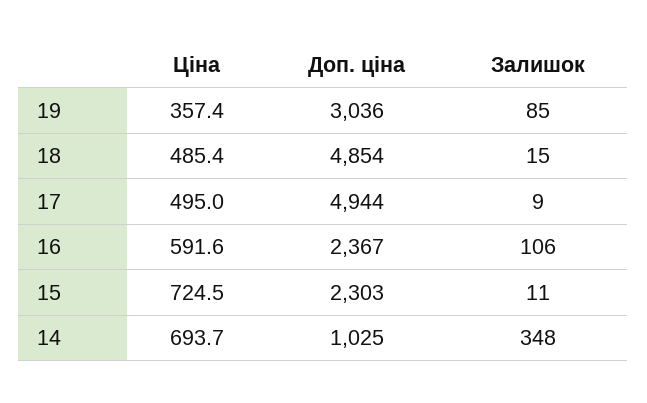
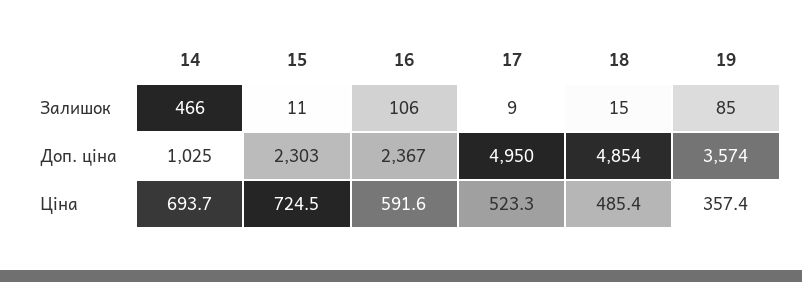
  {
    "Ціна": {
      "19": 357.4,
      "18": 485.4,
-     "17": 495,
+     "17": 523.3,
      "16": 591.6,
      "15": 724.5,
      "14": 693.7
    },
    "Доп. ціна": {
-     "19": 3036,
+     "19": 3574,
      "18": 4854,
-     "17": 4944,
+     "17": 4950,
      "16": 2367,
      "15": 2303,
      "14": 1025
    },
    "Залишок": {
      "19": 85,
      "18": 15,
      "17": 9,
      "16": 106,
      "15": 11,
-     "14": 348
+     "14": 466
    }
  }

